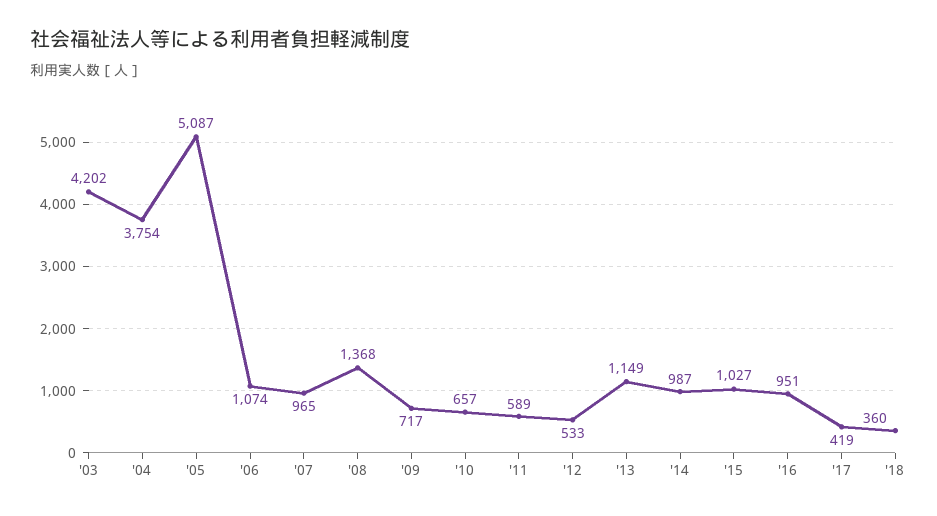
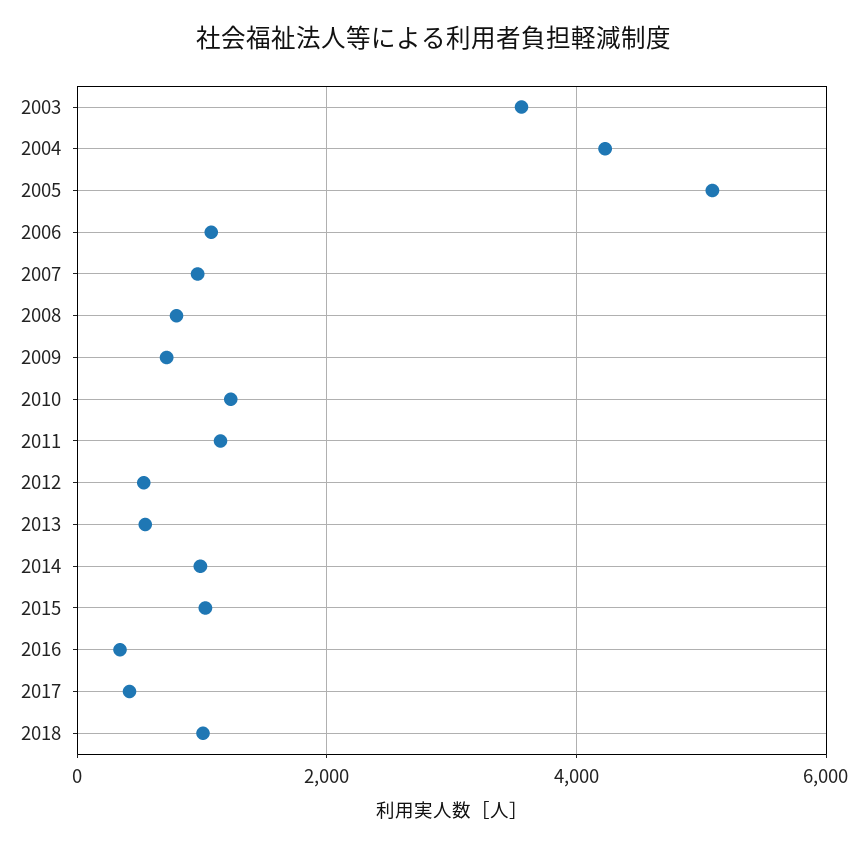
  {
-   "'03": 4202,
+   "'03": 3600,
-   "'04": 3754,
+   "'04": 4200,
    "'05": 5087,
    "'06": 1074,
    "'07": 965,
-   "'08": 1368,
+   "'08": 800,
    "'09": 717,
-   "'10": 657,
+   "'10": 1200,
-   "'11": 589,
+   "'11": 1200,
    "'12": 533,
-   "'13": 1149,
+   "'13": 600,
    "'14": 987,
    "'15": 1027,
-   "'16": 951,
+   "'16": 400,
    "'17": 419,
-   "'18": 360
+   "'18": 1000
  }

